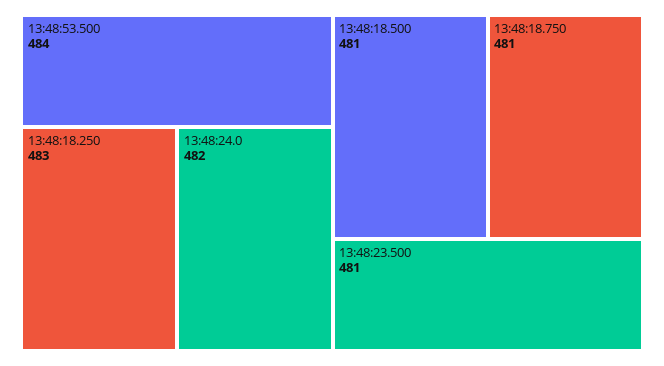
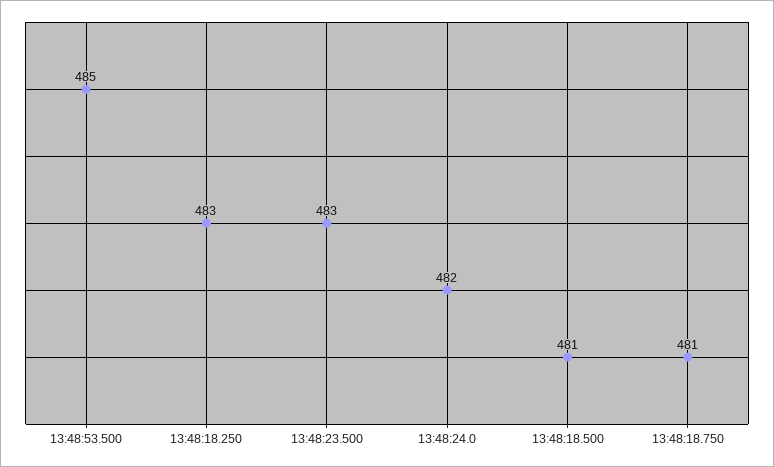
  {
-   "13:48:53.500": 484,
+   "13:48:53.500": 485,
    "13:48:18.250": 483,
    "13:48:24.0": 482,
    "13:48:18.500": 481,
    "13:48:18.750": 481,
-   "13:48:23.500": 481
+   "13:48:23.500": 483
  }

